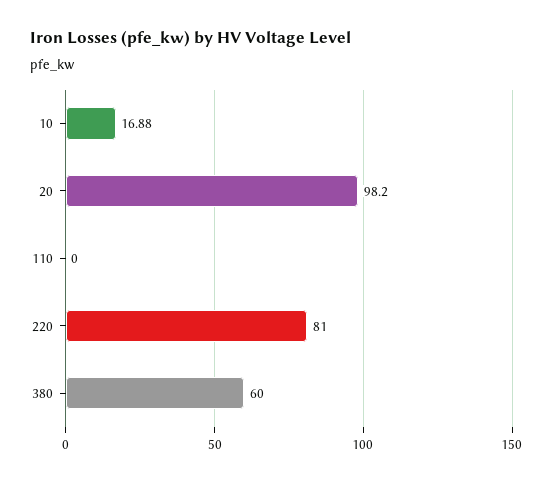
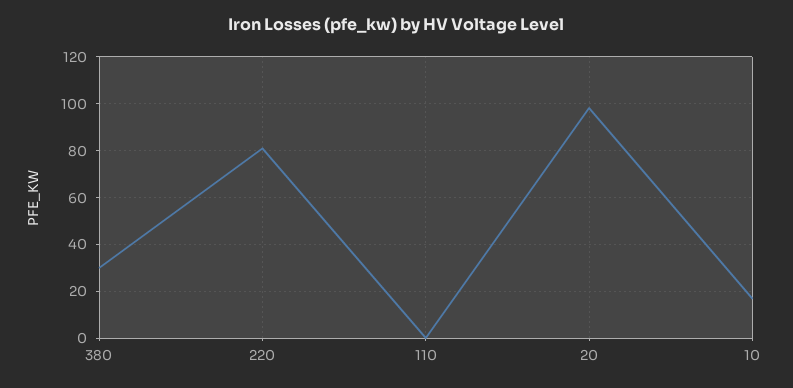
  {
    "10": 16.88,
    "20": 98.2,
    "110": 0,
    "220": 81,
-   "380": 60
+   "380": 30
  }

